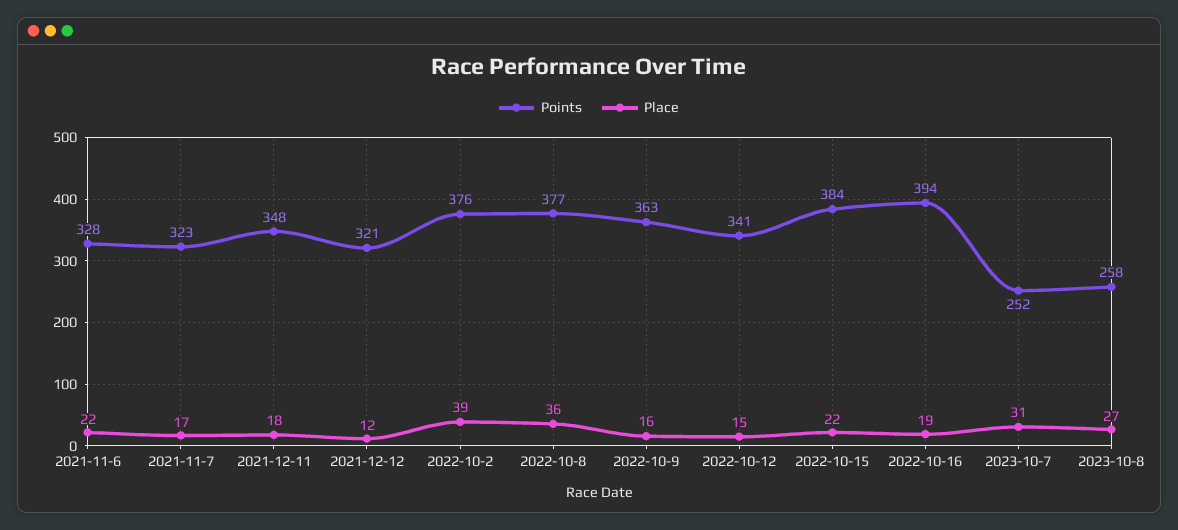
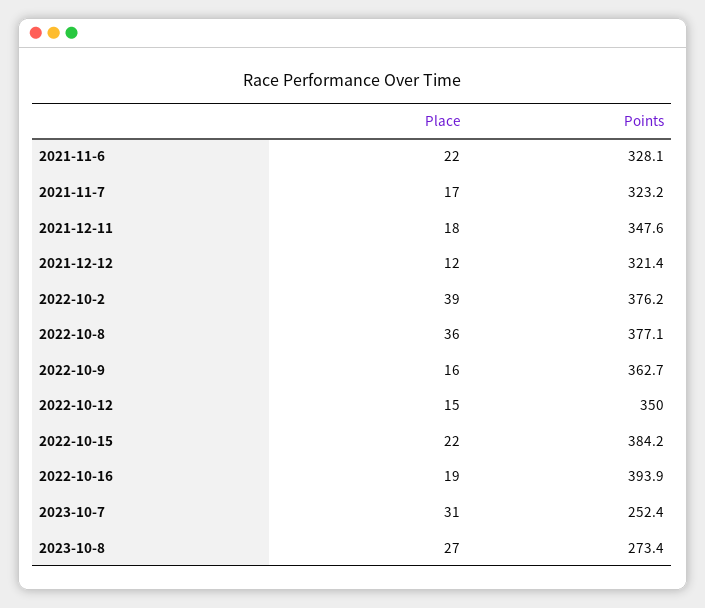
  {
    "Points": {
      "2021-11-6": 328.1,
      "2021-11-7": 323.2,
      "2021-12-11": 347.6,
      "2021-12-12": 321.4,
      "2022-10-2": 376.2,
      "2022-10-8": 377.1,
      "2022-10-9": 362.7,
-     "2022-10-12": 341,
+     "2022-10-12": 350,
      "2022-10-15": 384.2,
      "2022-10-16": 393.9,
      "2023-10-7": 252.4,
-     "2023-10-8": 258
+     "2023-10-8": 273.4
    },
    "Place": {
      "2021-11-6": 22,
      "2021-11-7": 17,
      "2021-12-11": 18,
      "2021-12-12": 12,
      "2022-10-2": 39,
      "2022-10-8": 36,
      "2022-10-9": 16,
      "2022-10-12": 15,
      "2022-10-15": 22,
      "2022-10-16": 19,
      "2023-10-7": 31,
      "2023-10-8": 27
    }
  }

